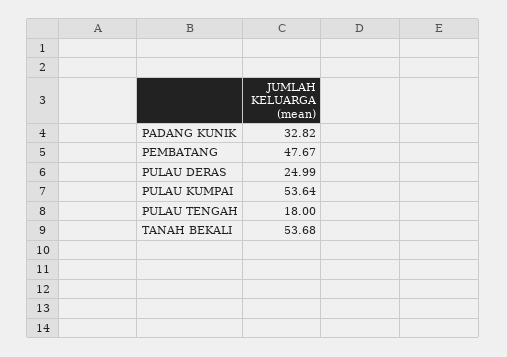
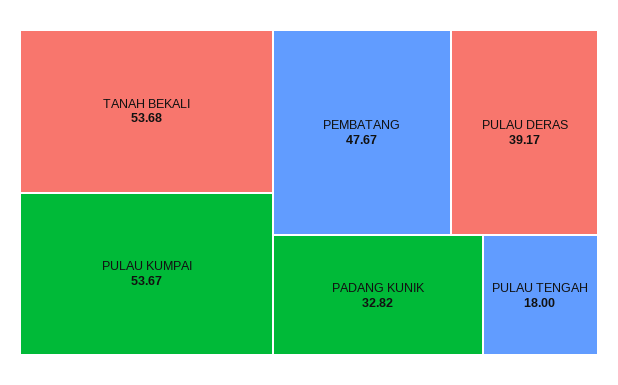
  {
    "PADANG KUNIK": 32.82,
    "PEMBATANG": 47.67,
-   "PULAU DERAS": 24.99,
+   "PULAU DERAS": 39.17,
-   "PULAU KUMPAI": 53.64,
+   "PULAU KUMPAI": 53.67,
    "PULAU TENGAH": 18,
    "TANAH BEKALI": 53.68
  }

